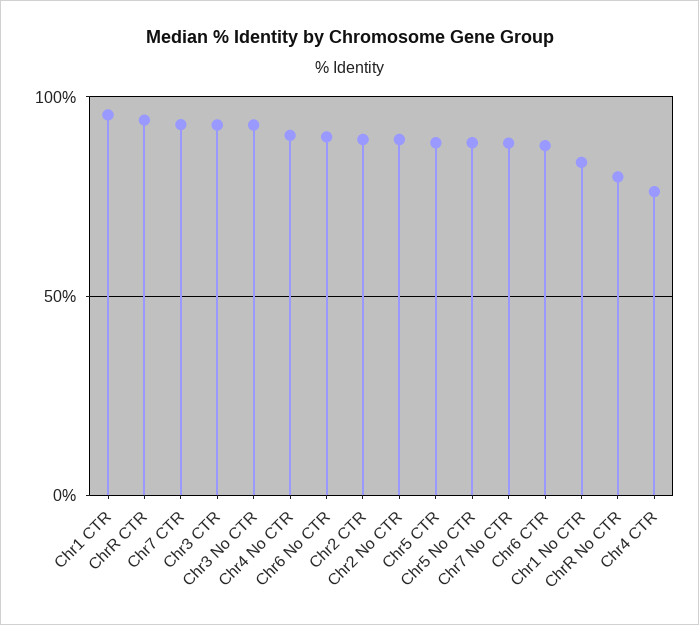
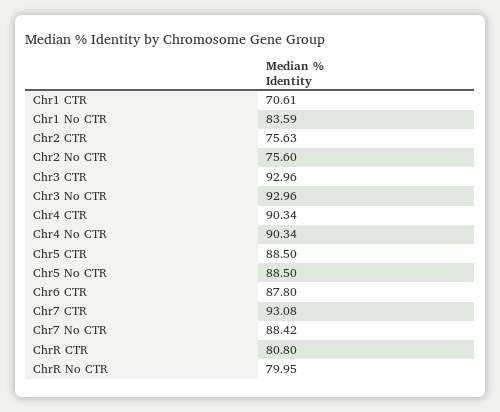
  {
-   "Chr1 CTR": 95,
+   "Chr1 CTR": 70.61,
-   "ChrR CTR": 95,
+   "ChrR CTR": 80.8,
    "Chr7 CTR": 93.08,
    "Chr3 CTR": 92.96,
    "Chr3 No CTR": 92.96,
    "Chr4 No CTR": 90.34,
-   "Chr6 No CTR": 90,
-   "Chr2 CTR": 90,
+   "Chr2 CTR": 75.63,
-   "Chr2 No CTR": 90,
+   "Chr2 No CTR": 75.6,
    "Chr5 CTR": 88.5,
    "Chr5 No CTR": 88.5,
    "Chr7 No CTR": 88.42,
    "Chr6 CTR": 87.8,
    "Chr1 No CTR": 83.59,
    "ChrR No CTR": 79.95,
-   "Chr4 CTR": 75
+   "Chr4 CTR": 90.34
  }

